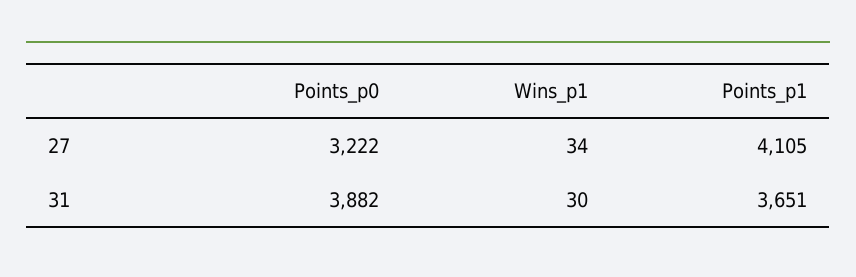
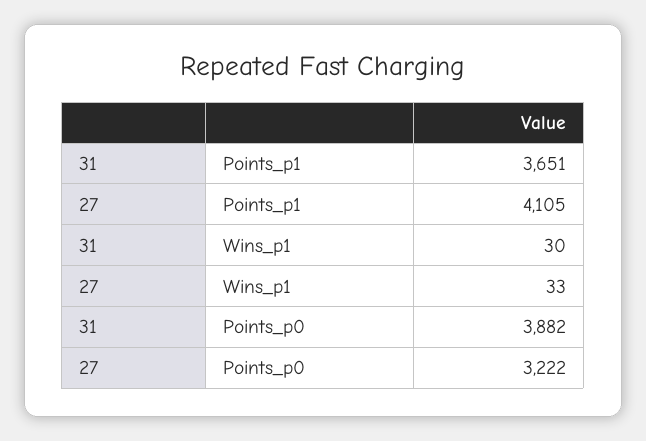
  {
    "Points_p0": {
      "27": 3222,
      "31": 3882
    },
    "Wins_p1": {
-     "27": 34,
+     "27": 33,
      "31": 30
    },
    "Points_p1": {
      "27": 4105,
      "31": 3651
    }
  }

